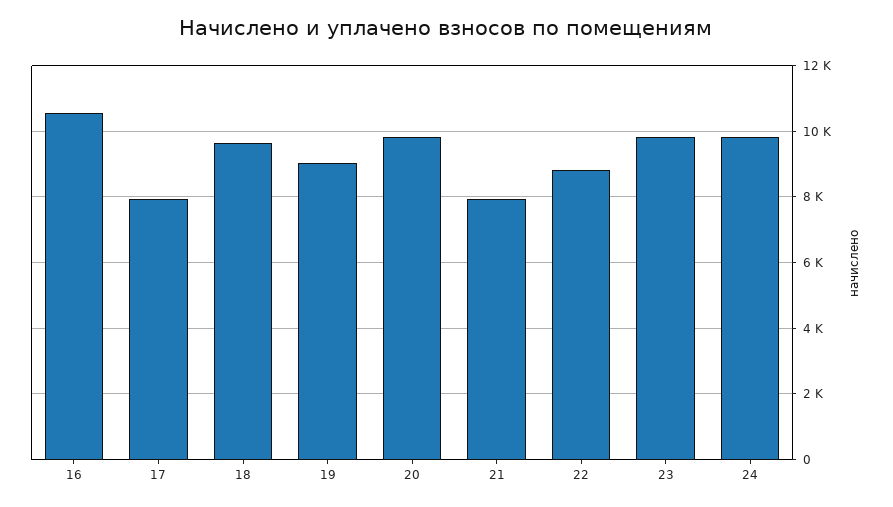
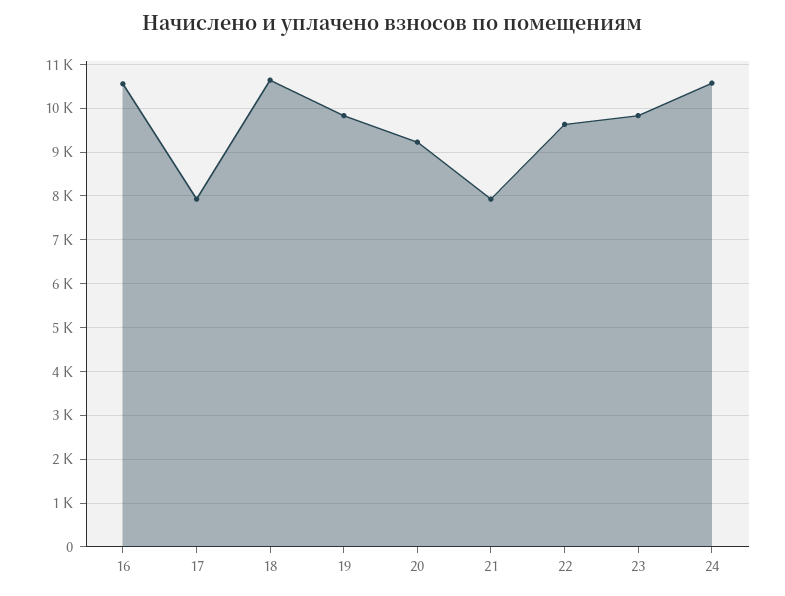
  {
    "16": 10600,
    "17": 8000,
-   "18": 9600,
+   "18": 10600,
-   "19": 9000,
+   "19": 9800,
-   "20": 9800,
+   "20": 9200,
    "21": 8000,
-   "22": 8800,
+   "22": 9600,
    "23": 9800,
-   "24": 9800
+   "24": 10600
  }

